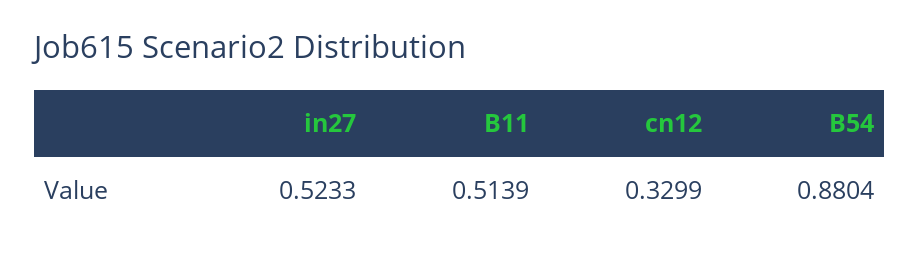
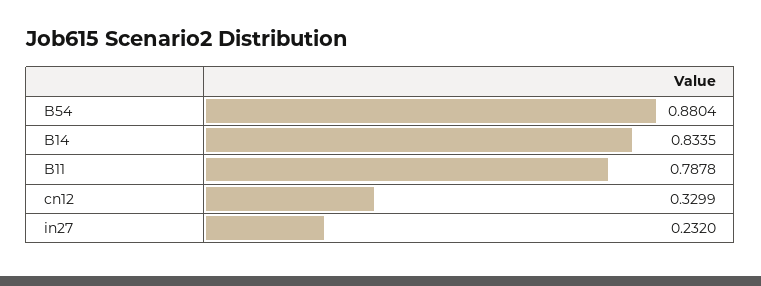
  {
-   "in27": 0.5233,
+   "in27": 0.232,
-   "B11": 0.5139,
+   "B11": 0.7878,
    "cn12": 0.3299,
-   "B54": 0.8804
+   "B54": 0.8804,
+   "B14": 0.8335
  }

